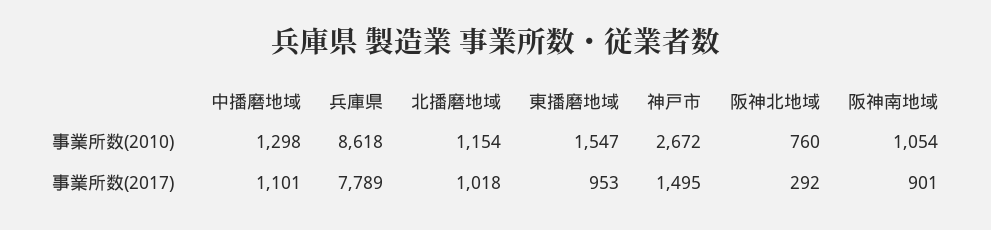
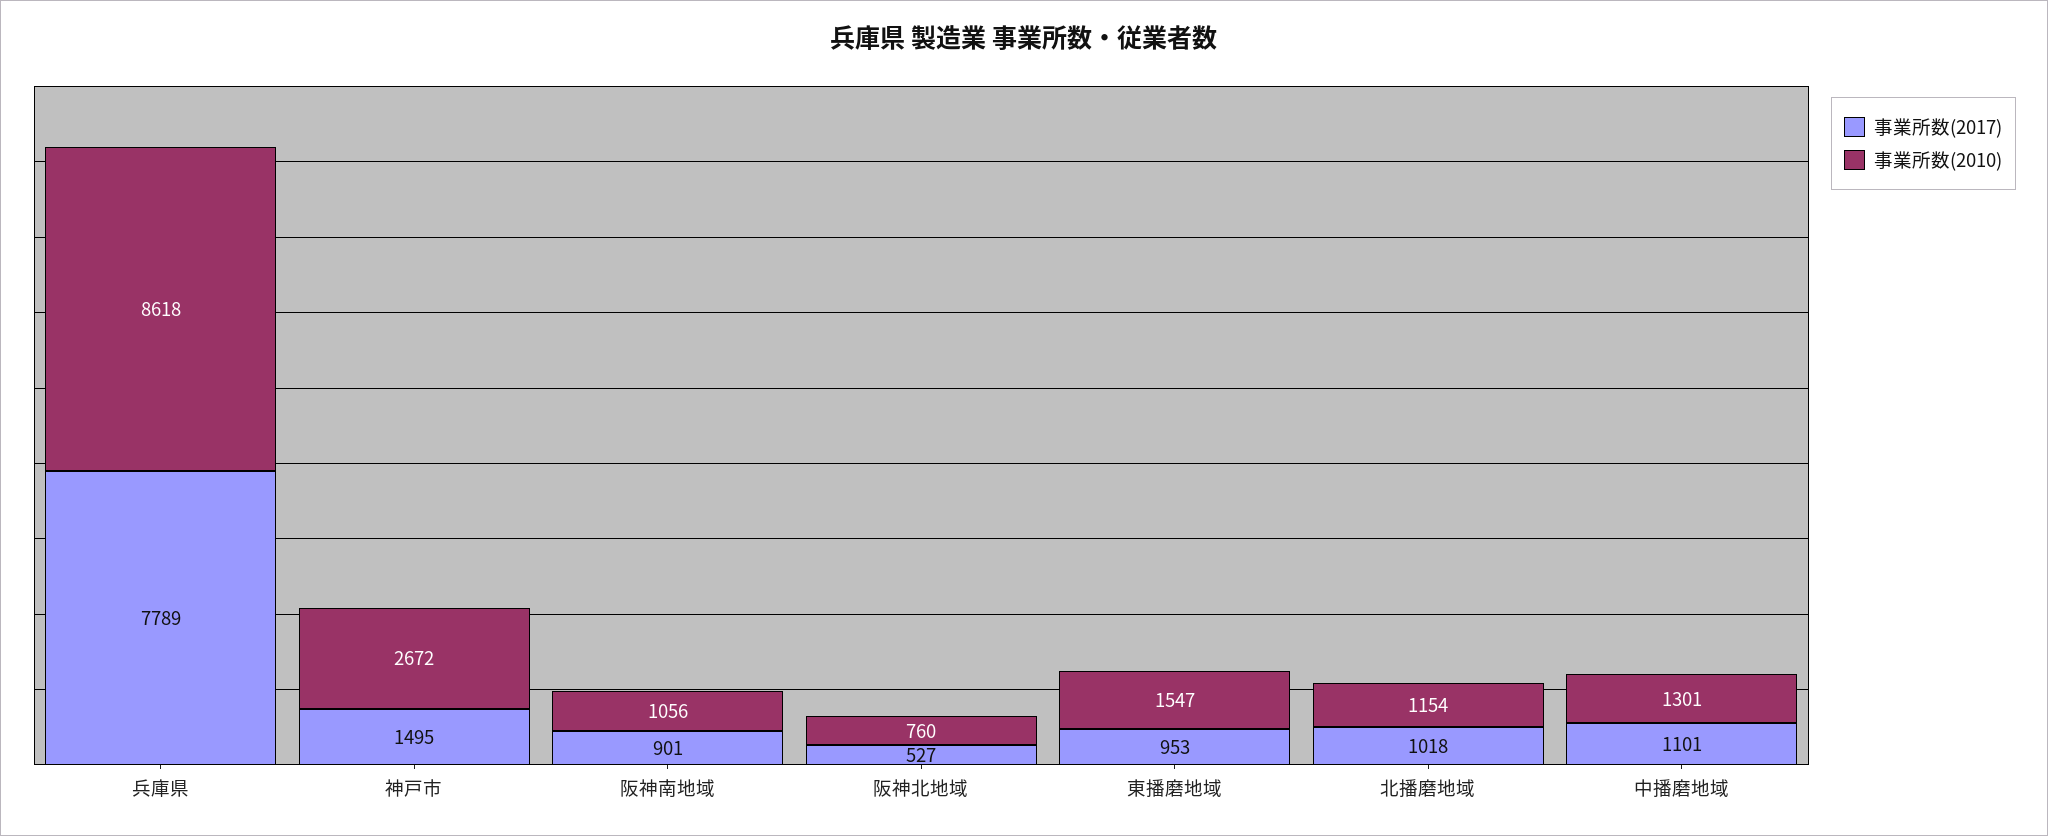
  {
    "事業所数(2010)": {
-     "中播磨地域": 1298,
+     "中播磨地域": 1301,
      "兵庫県": 8618,
      "北播磨地域": 1154,
      "東播磨地域": 1547,
      "神戸市": 2672,
      "阪神北地域": 760,
-     "阪神南地域": 1054
+     "阪神南地域": 1056
    },
    "事業所数(2017)": {
      "中播磨地域": 1101,
      "兵庫県": 7789,
      "北播磨地域": 1018,
      "東播磨地域": 953,
      "神戸市": 1495,
-     "阪神北地域": 292,
+     "阪神北地域": 527,
      "阪神南地域": 901
    }
  }

